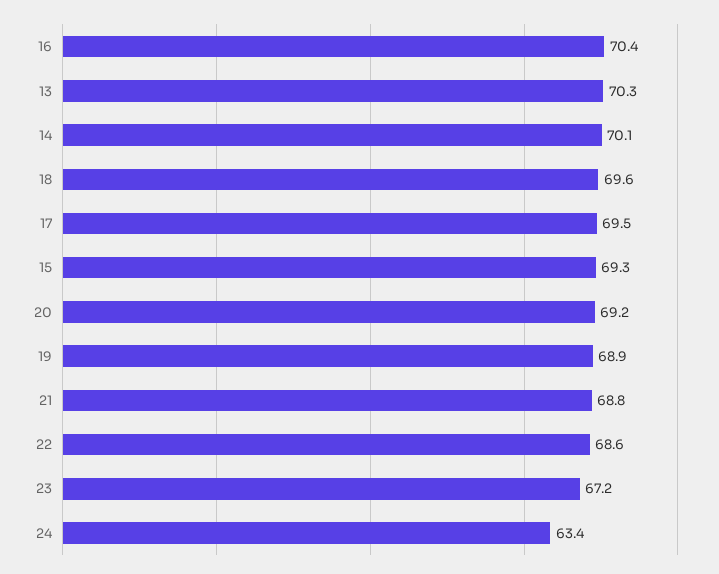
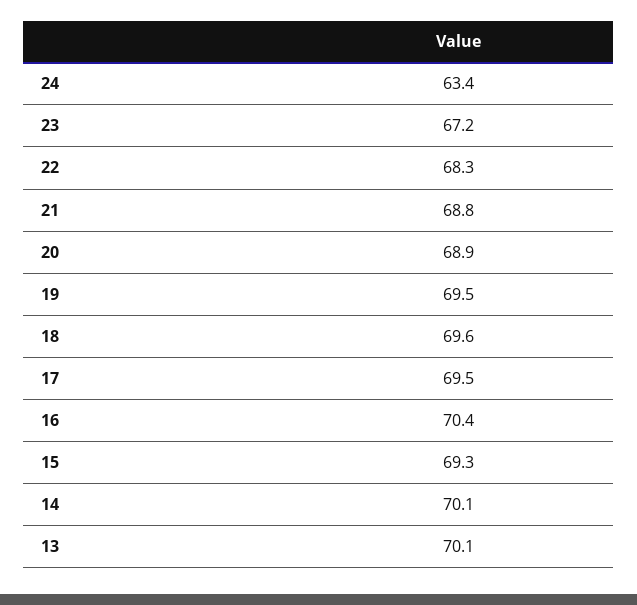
  {
    "16": 70.4,
-   "13": 70.3,
+   "13": 70.1,
    "14": 70.1,
    "18": 69.6,
    "17": 69.5,
    "15": 69.3,
-   "20": 69.2,
+   "20": 68.9,
-   "19": 68.9,
+   "19": 69.5,
    "21": 68.8,
-   "22": 68.6,
+   "22": 68.3,
    "23": 67.2,
    "24": 63.4
  }

